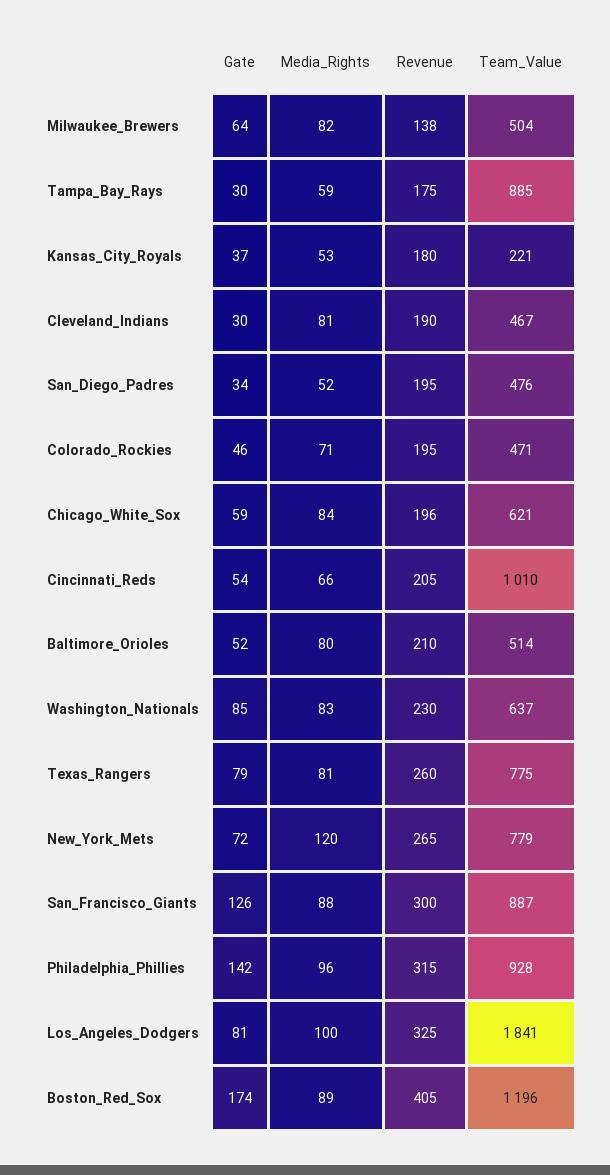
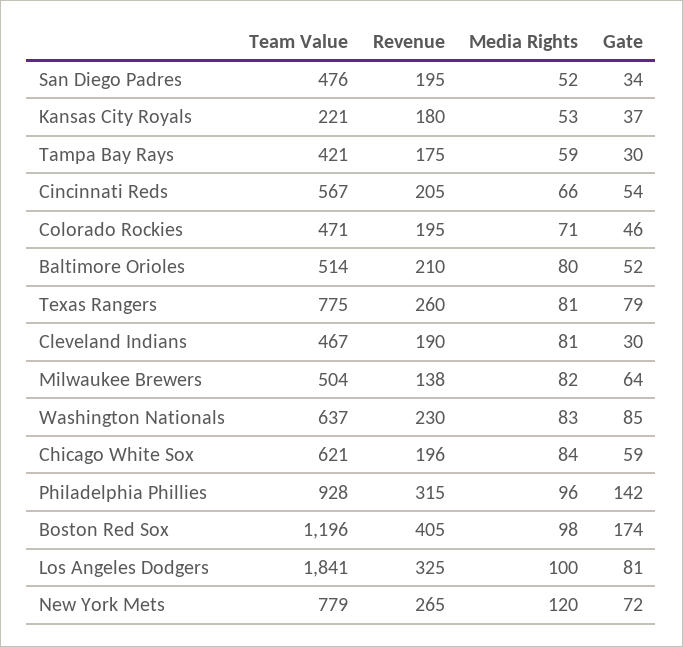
  {
    "Gate": {
      "Milwaukee_Brewers": 64,
      "Tampa_Bay_Rays": 30,
      "Kansas_City_Royals": 37,
      "Cleveland_Indians": 30,
      "San_Diego_Padres": 34,
      "Colorado_Rockies": 46,
      "Chicago_White_Sox": 59,
      "Cincinnati_Reds": 54,
      "Baltimore_Orioles": 52,
      "Washington_Nationals": 85,
      "Texas_Rangers": 79,
      "New_York_Mets": 72,
-     "San_Francisco_Giants": 126,
      "Philadelphia_Phillies": 142,
      "Los_Angeles_Dodgers": 81,
      "Boston_Red_Sox": 174
    },
    "Media_Rights": {
      "Milwaukee_Brewers": 82,
      "Tampa_Bay_Rays": 59,
      "Kansas_City_Royals": 53,
      "Cleveland_Indians": 81,
      "San_Diego_Padres": 52,
      "Colorado_Rockies": 71,
      "Chicago_White_Sox": 84,
      "Cincinnati_Reds": 66,
      "Baltimore_Orioles": 80,
      "Washington_Nationals": 83,
      "Texas_Rangers": 81,
      "New_York_Mets": 120,
-     "San_Francisco_Giants": 88,
      "Philadelphia_Phillies": 96,
      "Los_Angeles_Dodgers": 100,
-     "Boston_Red_Sox": 89
+     "Boston_Red_Sox": 98
    },
    "Revenue": {
      "Milwaukee_Brewers": 138,
      "Tampa_Bay_Rays": 175,
      "Kansas_City_Royals": 180,
      "Cleveland_Indians": 190,
      "San_Diego_Padres": 195,
      "Colorado_Rockies": 195,
      "Chicago_White_Sox": 196,
      "Cincinnati_Reds": 205,
      "Baltimore_Orioles": 210,
      "Washington_Nationals": 230,
      "Texas_Rangers": 260,
      "New_York_Mets": 265,
-     "San_Francisco_Giants": 300,
      "Philadelphia_Phillies": 315,
      "Los_Angeles_Dodgers": 325,
      "Boston_Red_Sox": 405
    },
    "Team_Value": {
      "Milwaukee_Brewers": 504,
-     "Tampa_Bay_Rays": 885,
+     "Tampa_Bay_Rays": 421,
      "Kansas_City_Royals": 221,
      "Cleveland_Indians": 467,
      "San_Diego_Padres": 476,
      "Colorado_Rockies": 471,
      "Chicago_White_Sox": 621,
-     "Cincinnati_Reds": 1010,
+     "Cincinnati_Reds": 567,
      "Baltimore_Orioles": 514,
      "Washington_Nationals": 637,
      "Texas_Rangers": 775,
      "New_York_Mets": 779,
-     "San_Francisco_Giants": 887,
      "Philadelphia_Phillies": 928,
      "Los_Angeles_Dodgers": 1841,
      "Boston_Red_Sox": 1196
    }
  }

